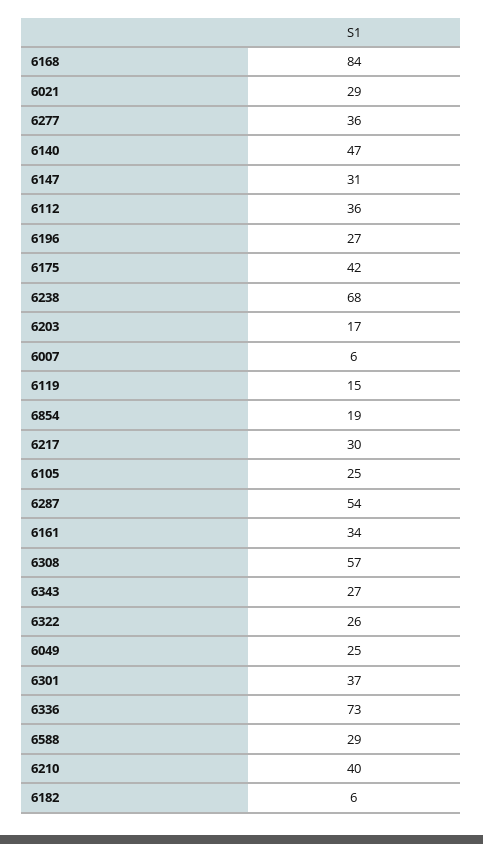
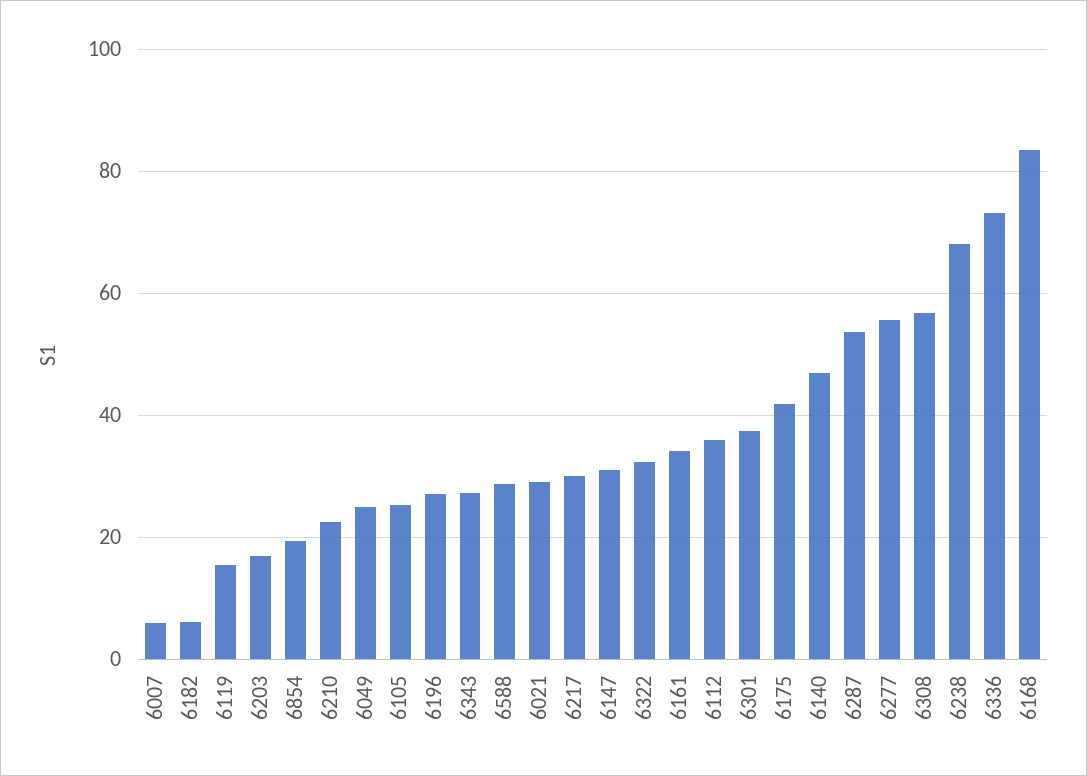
  {
    "6168": 84,
    "6021": 29,
-   "6277": 36,
+   "6277": 56,
    "6140": 47,
    "6147": 31,
    "6112": 36,
    "6196": 27,
    "6175": 42,
    "6238": 68,
    "6203": 17,
    "6007": 6,
    "6119": 15,
    "6854": 19,
    "6217": 30,
    "6105": 25,
    "6287": 54,
    "6161": 34,
    "6308": 57,
    "6343": 27,
-   "6322": 26,
+   "6322": 32,
    "6049": 25,
    "6301": 37,
    "6336": 73,
    "6588": 29,
-   "6210": 40,
+   "6210": 22,
    "6182": 6
  }

